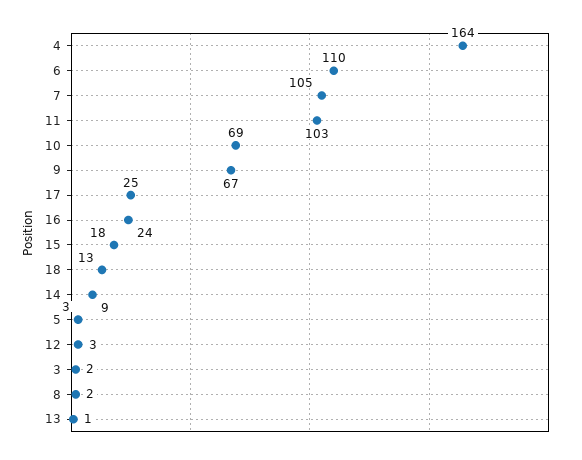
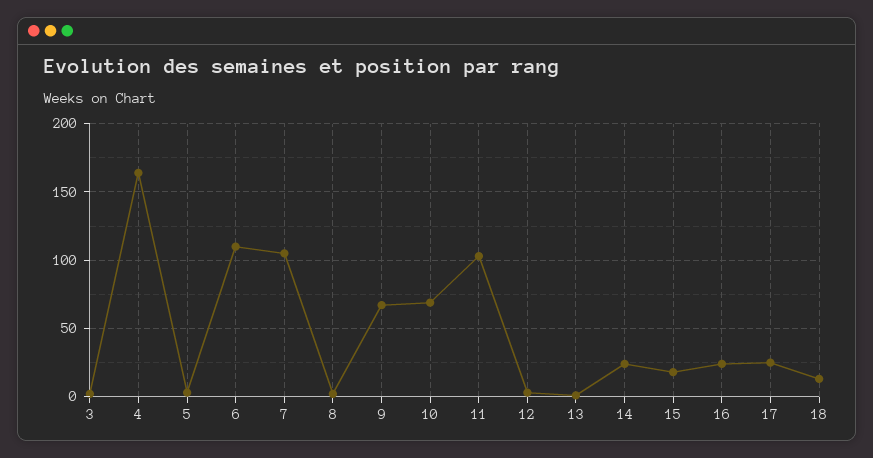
  {
    "4": 164,
    "6": 110,
    "7": 105,
    "11": 103,
    "10": 69,
    "9": 67,
    "17": 25,
    "16": 24,
    "15": 18,
    "18": 13,
-   "14": 9,
+   "14": 25,
    "5": 3,
    "12": 3,
    "3": 2,
    "8": 2,
    "13": 1
  }

